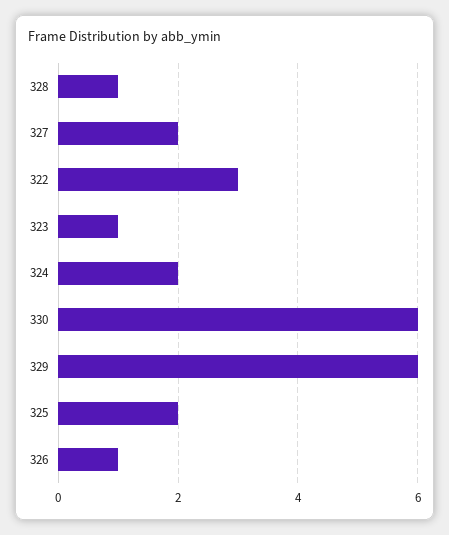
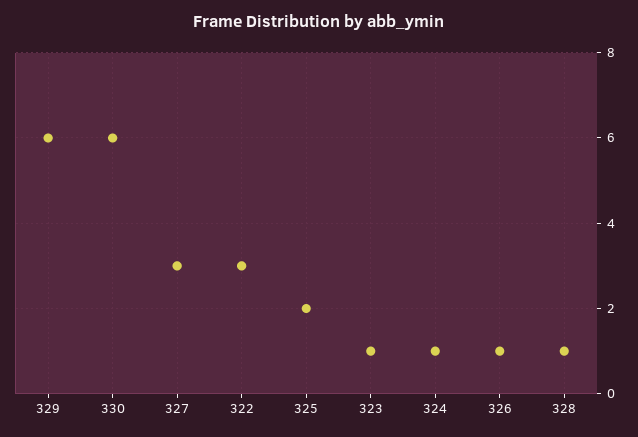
  {
    "328": 1,
-   "327": 2,
+   "327": 3,
    "322": 3,
    "323": 1,
-   "324": 2,
+   "324": 1,
    "330": 6,
    "329": 6,
    "325": 2,
    "326": 1
  }

